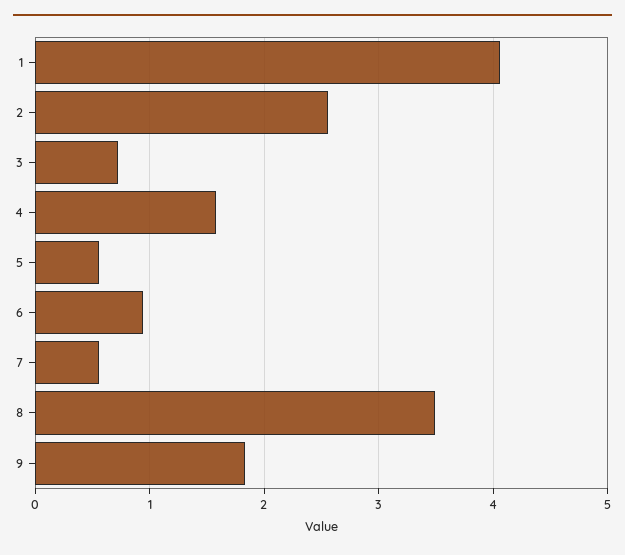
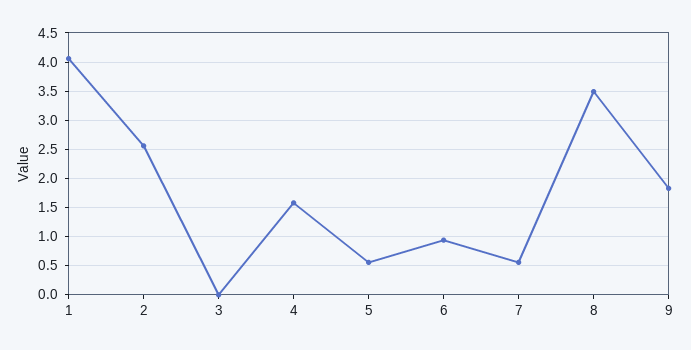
  {
    "1": 4.1,
    "2": 2.6,
-   "3": 0.7,
+   "3": 0,
    "4": 1.6,
    "5": 0.6,
    "6": 0.9,
    "7": 0.6,
    "8": 3.5,
    "9": 1.8
  }

